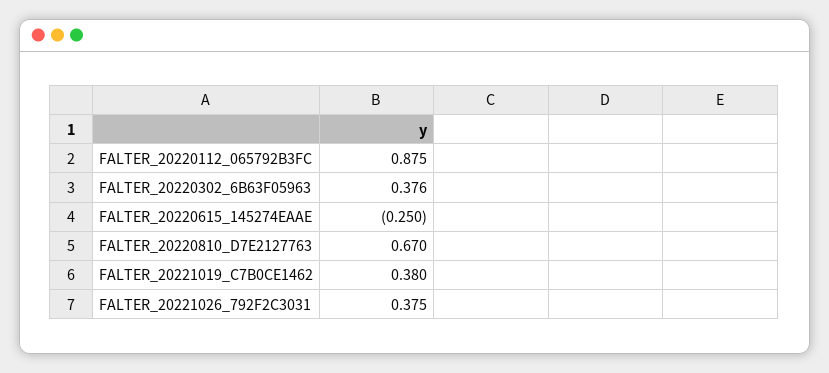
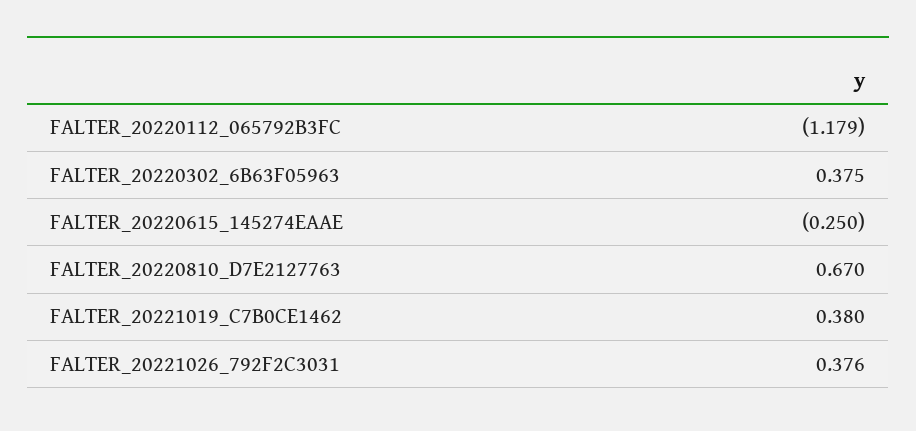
  {
-   "FALTER_20220112_065792B3FC": 0.875,
+   "FALTER_20220112_065792B3FC": -1.179,
-   "FALTER_20220302_6B63F05963": 0.376,
+   "FALTER_20220302_6B63F05963": 0.375,
    "FALTER_20220615_145274EAAE": -0.25,
    "FALTER_20220810_D7E2127763": 0.67,
    "FALTER_20221019_C7B0CE1462": 0.38,
-   "FALTER_20221026_792F2C3031": 0.375
+   "FALTER_20221026_792F2C3031": 0.376
  }

